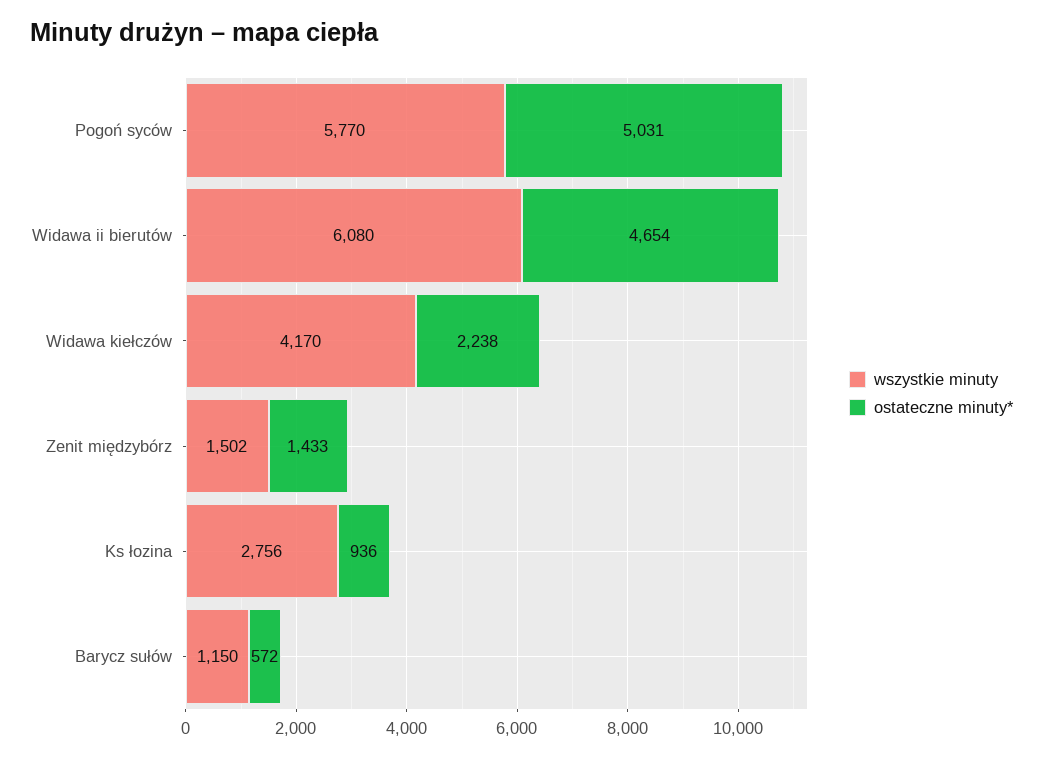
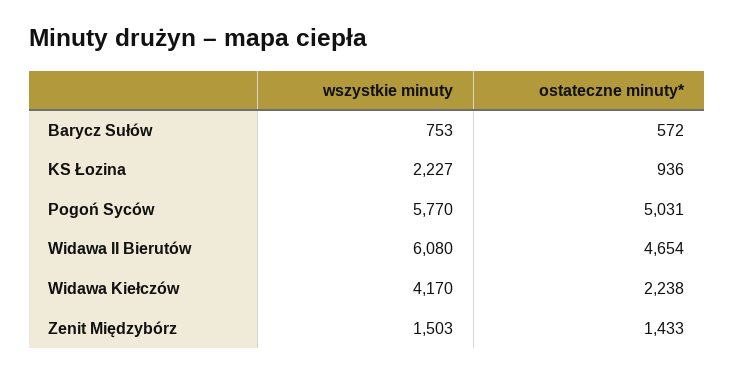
  {
    "wszystkie minuty": {
      "Pogoń syców": 5770,
      "Widawa ii bierutów": 6080,
      "Widawa kiełczów": 4170,
-     "Zenit międzybórz": 1502,
+     "Zenit międzybórz": 1503,
-     "Ks łozina": 2756,
+     "Ks łozina": 2227,
-     "Barycz sułów": 1150
+     "Barycz sułów": 753
    },
    "ostateczne minuty*": {
      "Pogoń syców": 5031,
      "Widawa ii bierutów": 4654,
      "Widawa kiełczów": 2238,
      "Zenit międzybórz": 1433,
      "Ks łozina": 936,
      "Barycz sułów": 572
    }
  }

